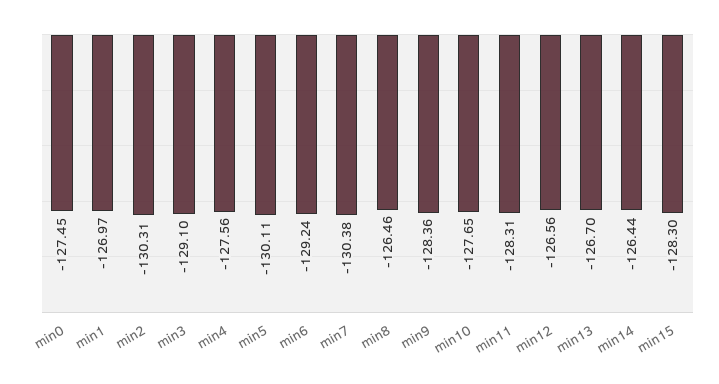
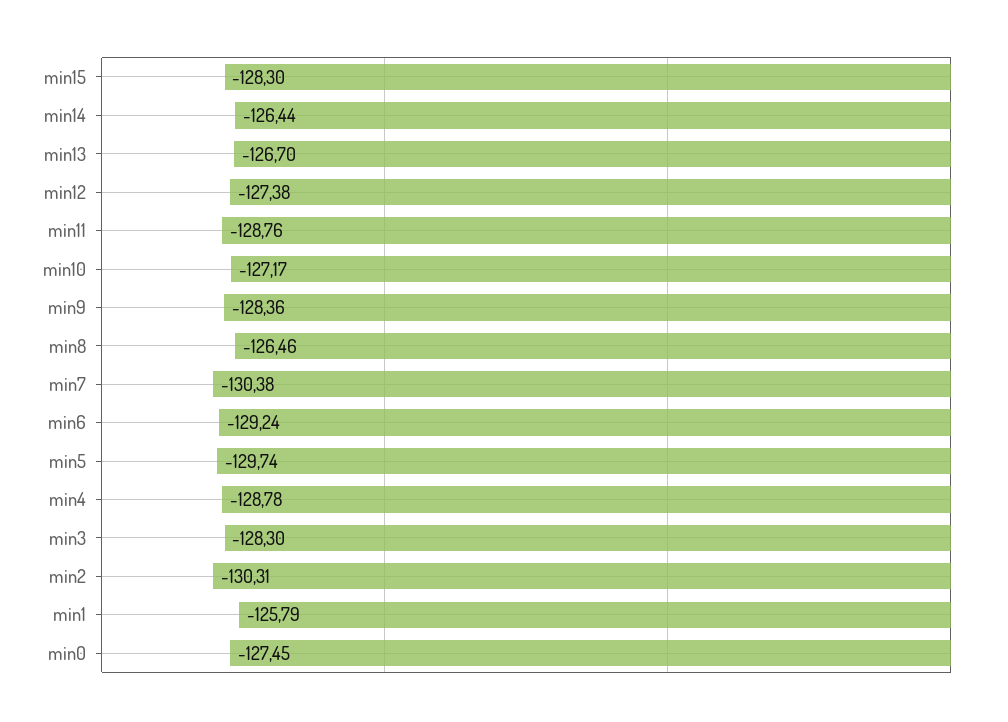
  {
    "min0": -127.45,
-   "min1": -126.97,
+   "min1": -125.79,
    "min2": -130.31,
-   "min3": -129.1,
+   "min3": -128.3,
-   "min4": -127.56,
+   "min4": -128.78,
-   "min5": -130.11,
+   "min5": -129.74,
    "min6": -129.24,
    "min7": -130.38,
    "min8": -126.46,
    "min9": -128.36,
-   "min10": -127.65,
+   "min10": -127.17,
-   "min11": -128.31,
+   "min11": -128.76,
-   "min12": -126.56,
+   "min12": -127.38,
    "min13": -126.7,
    "min14": -126.44,
    "min15": -128.3
  }

